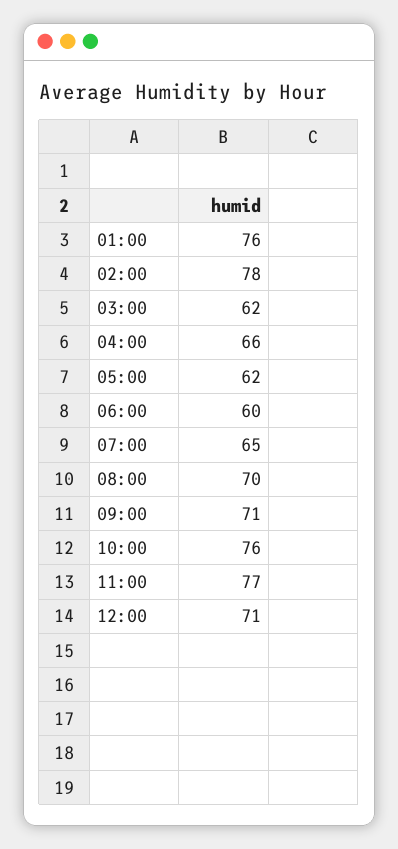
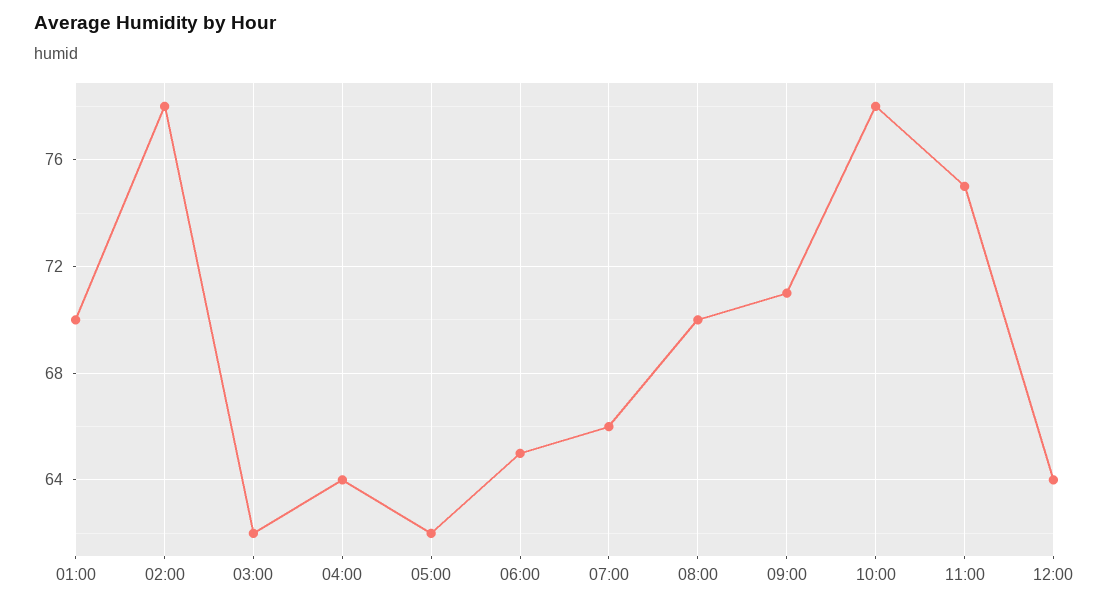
  {
-   "01:00": 76,
+   "01:00": 70,
    "02:00": 78,
    "03:00": 62,
-   "04:00": 66,
+   "04:00": 64,
    "05:00": 62,
-   "06:00": 60,
+   "06:00": 65,
-   "07:00": 65,
+   "07:00": 66,
    "08:00": 70,
    "09:00": 71,
-   "10:00": 76,
+   "10:00": 78,
-   "11:00": 77,
+   "11:00": 75,
-   "12:00": 71
+   "12:00": 64
  }

